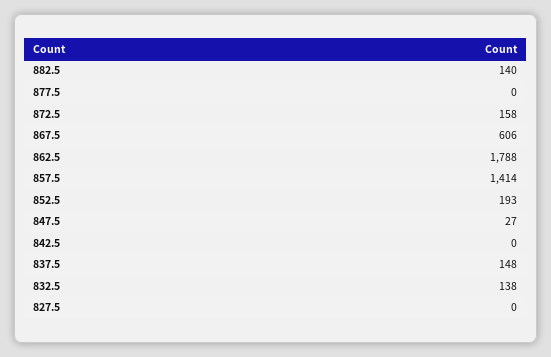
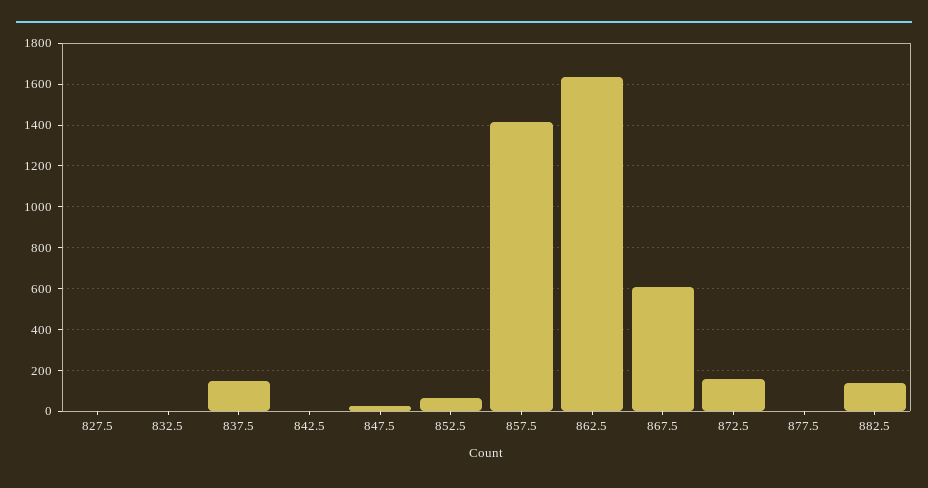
  {
    "882.5": 140,
    "877.5": 0,
    "872.5": 158,
    "867.5": 606,
-   "862.5": 1788,
+   "862.5": 1650,
    "857.5": 1414,
-   "852.5": 193,
+   "852.5": 50,
    "847.5": 27,
    "842.5": 0,
    "837.5": 148,
-   "832.5": 138,
+   "832.5": 0,
    "827.5": 0
  }

